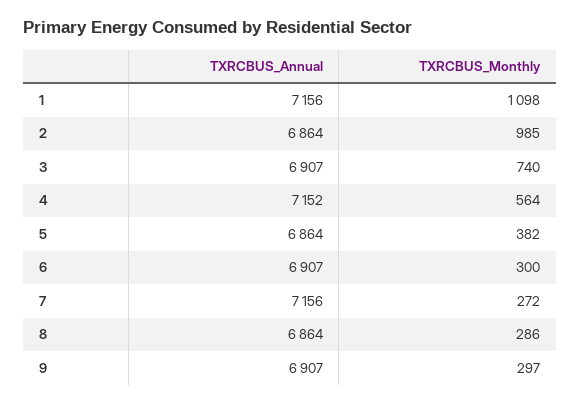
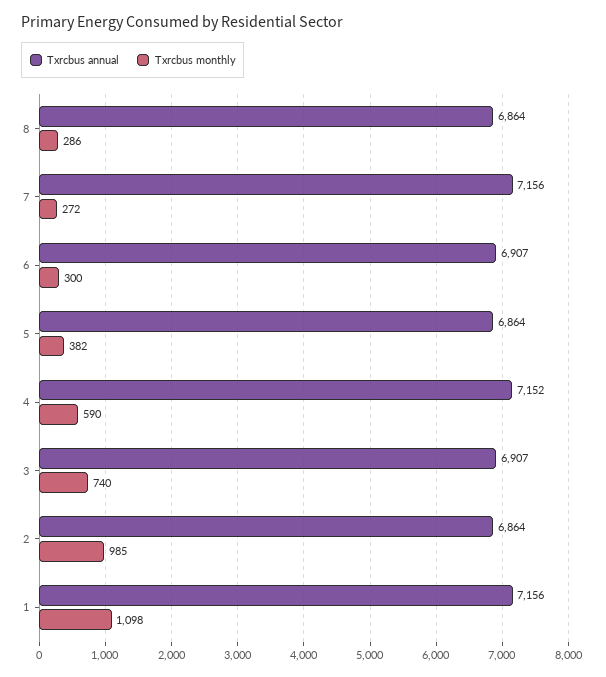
  {
    "TXRCBUS_Annual": {
      "1": 7156,
      "2": 6864,
      "3": 6907,
      "4": 7152,
      "5": 6864,
      "6": 6907,
      "7": 7156,
-     "8": 6864,
+     "8": 6864
-     "9": 6907
    },
    "TXRCBUS_Monthly": {
      "1": 1098,
      "2": 985,
      "3": 740,
-     "4": 564,
+     "4": 590,
      "5": 382,
      "6": 300,
      "7": 272,
-     "8": 286,
+     "8": 286
-     "9": 297
    }
  }

